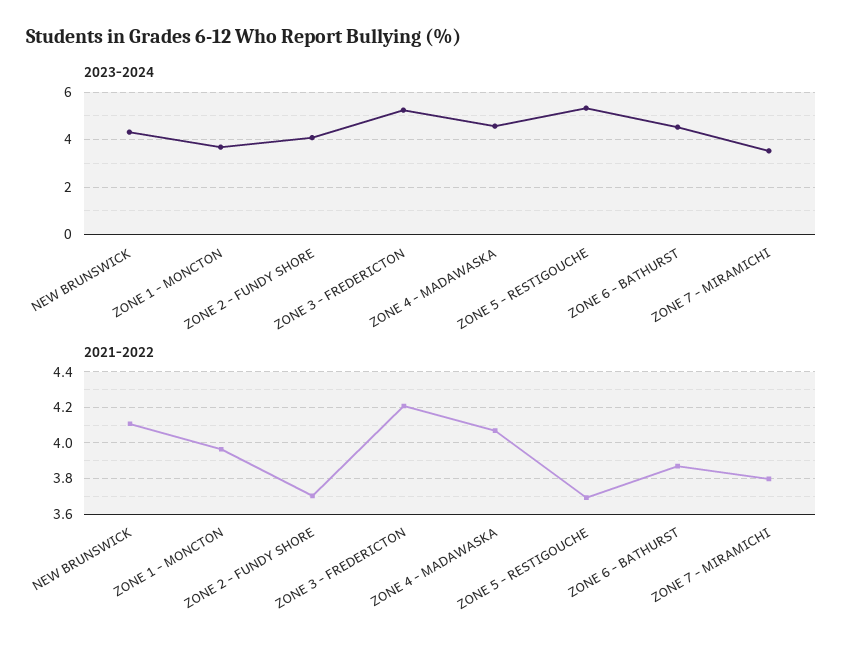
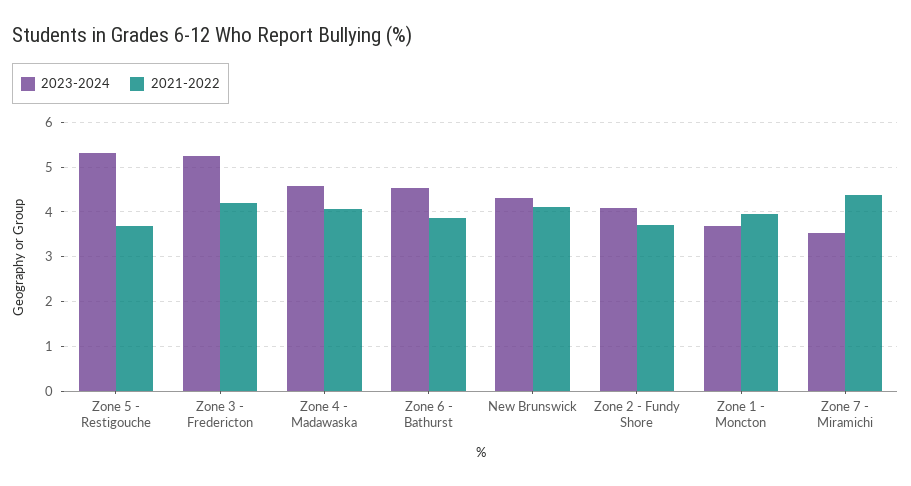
  {
    "2023-2024": {
      "NEW BRUNSWICK": 4.4,
      "ZONE 1 - MONCTON": 3.6,
      "ZONE 2 - FUNDY SHORE": 4,
      "ZONE 3 - FREDERICTON": 5.2,
      "ZONE 4 - MADAWASKA": 4.6,
      "ZONE 5 - RESTIGOUCHE": 5.4,
      "ZONE 6 - BATHURST": 4.6,
      "ZONE 7 - MIRAMICHI": 3.6
    },
    "2021-2022": {
      "NEW BRUNSWICK": 4.1,
      "ZONE 1 - MONCTON": 3.95,
      "ZONE 2 - FUNDY SHORE": 3.7,
      "ZONE 3 - FREDERICTON": 4.2,
      "ZONE 4 - MADAWASKA": 4.05,
      "ZONE 5 - RESTIGOUCHE": 3.7,
      "ZONE 6 - BATHURST": 3.85,
-     "ZONE 7 - MIRAMICHI": 3.8
+     "ZONE 7 - MIRAMICHI": 4.4
    }
  }

